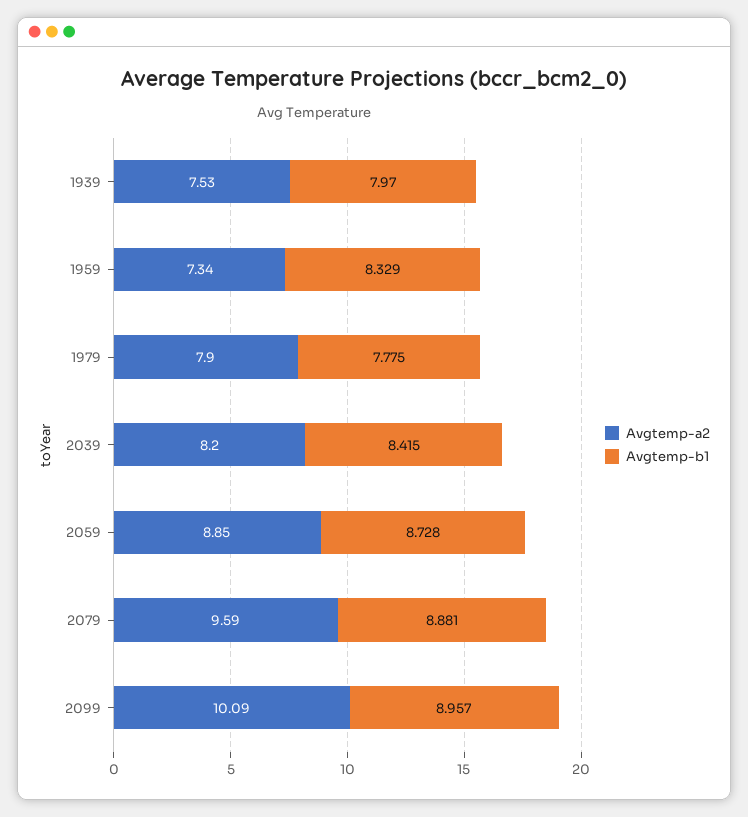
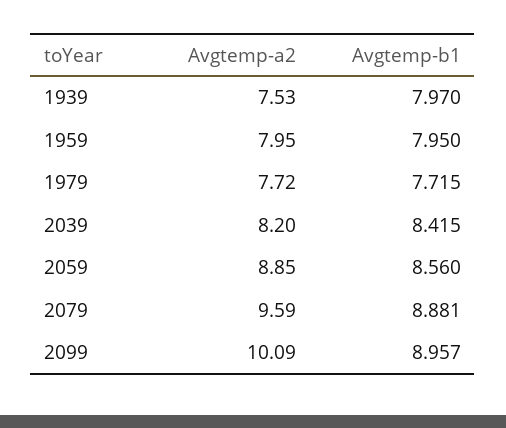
  {
    "Avgtemp-a2": {
      "1939": 7.53,
-     "1959": 7.34,
+     "1959": 7.95,
-     "1979": 7.9,
+     "1979": 7.72,
      "2039": 8.2,
      "2059": 8.85,
      "2079": 9.59,
      "2099": 10.09
    },
    "Avgtemp-b1": {
      "1939": 7.97,
-     "1959": 8.329,
+     "1959": 7.95,
-     "1979": 7.775,
+     "1979": 7.715,
      "2039": 8.415,
-     "2059": 8.728,
+     "2059": 8.56,
      "2079": 8.881,
      "2099": 8.957
    }
  }

